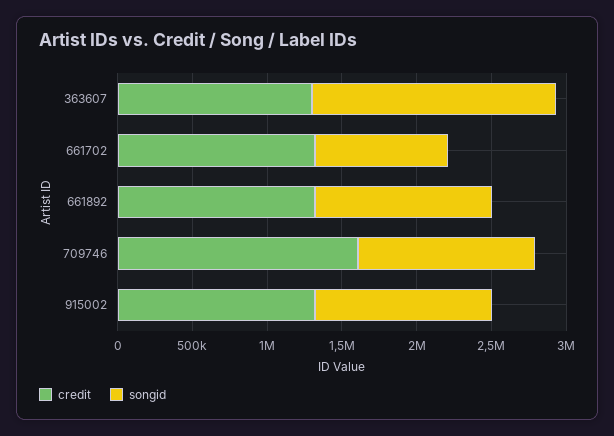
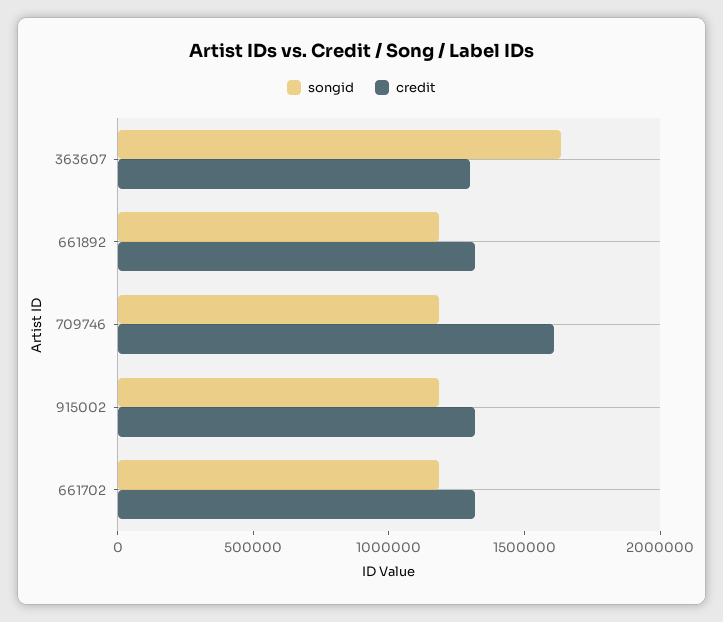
  {
    "credit": {
      "363607": 1300000,
      "661702": 1300000,
      "661892": 1300000,
      "709746": 1600000,
      "915002": 1300000
    },
    "songid": {
      "363607": 1600000,
-     "661702": 900000,
+     "661702": 1200000,
      "661892": 1200000,
      "709746": 1200000,
      "915002": 1200000
    }
  }

